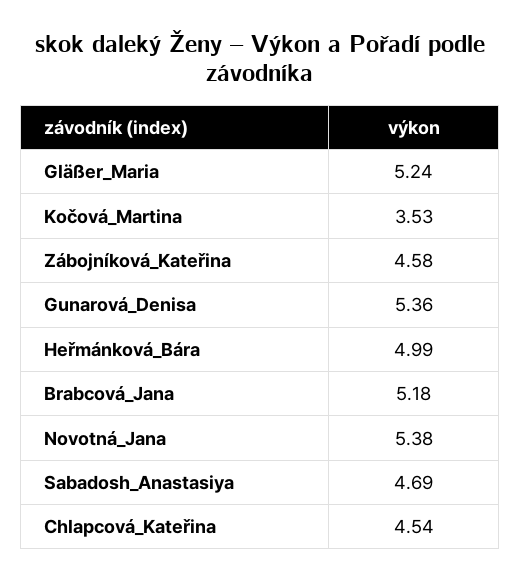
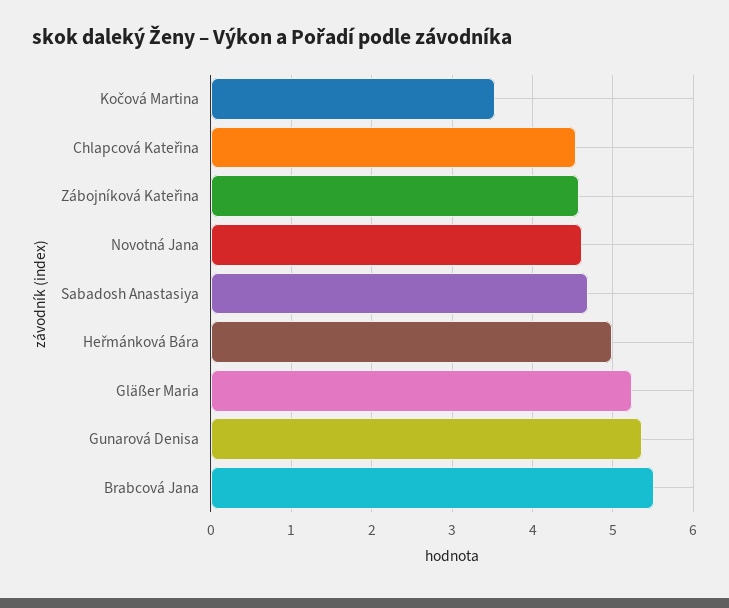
  {
    "Gläßer_Maria": 5.24,
    "Kočová_Martina": 3.53,
    "Zábojníková_Kateřina": 4.58,
    "Gunarová_Denisa": 5.36,
    "Heřmánková_Bára": 4.99,
-   "Brabcová_Jana": 5.18,
+   "Brabcová_Jana": 5.5,
-   "Novotná_Jana": 5.38,
+   "Novotná_Jana": 4.6,
    "Sabadosh_Anastasiya": 4.69,
    "Chlapcová_Kateřina": 4.54
  }

